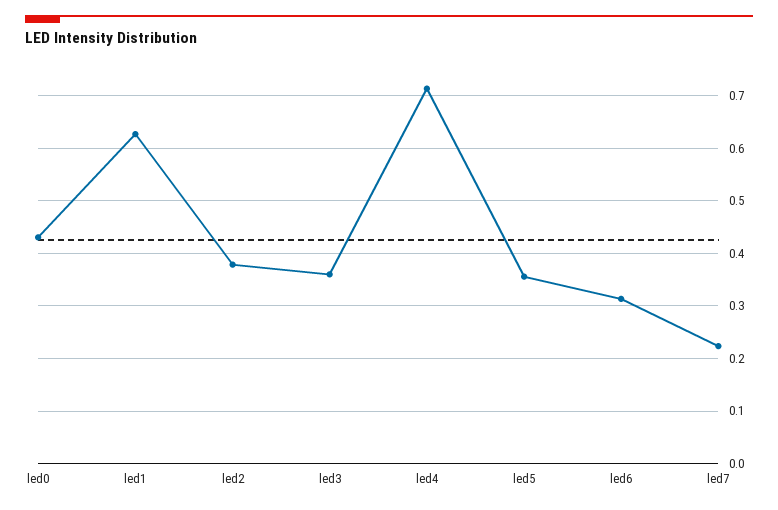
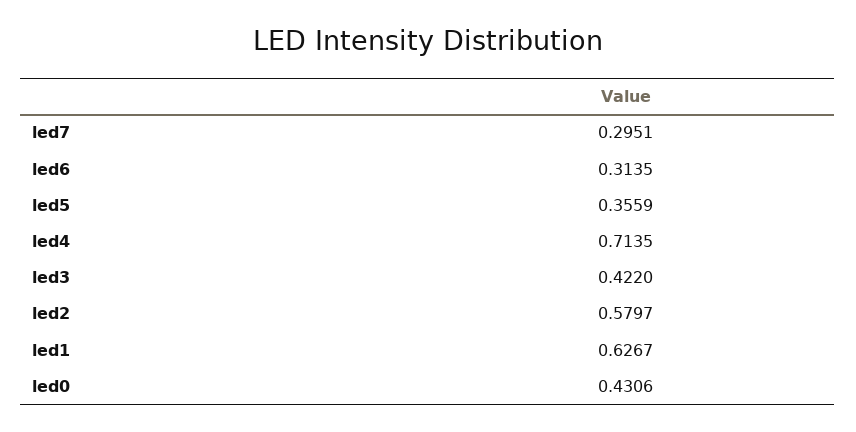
  {
    "led0": 0.4306,
    "led1": 0.6267,
-   "led2": 0.38,
+   "led2": 0.5797,
-   "led3": 0.36,
+   "led3": 0.422,
    "led4": 0.7135,
    "led5": 0.3559,
    "led6": 0.3135,
-   "led7": 0.22
+   "led7": 0.2951
  }

